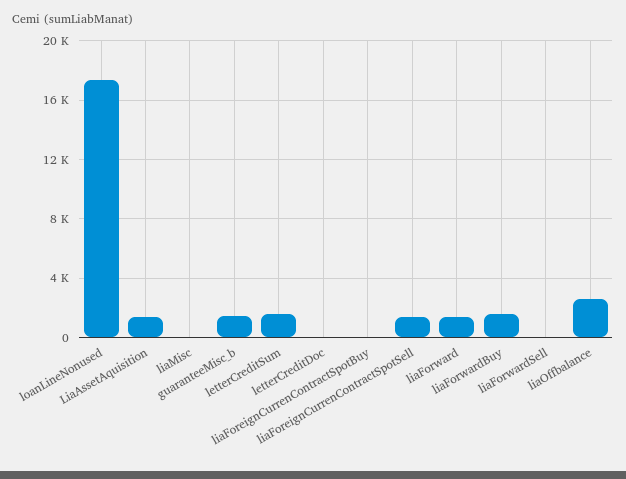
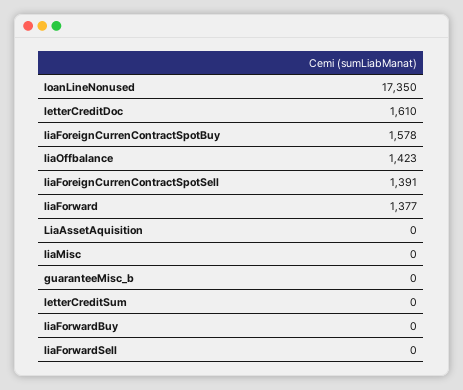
  {
    "loanLineNonused": 17350,
-   "LiaAssetAquisition": 1500,
+   "LiaAssetAquisition": 0,
    "liaMisc": 0,
-   "guaranteeMisc_b": 1500,
+   "guaranteeMisc_b": 0,
-   "letterCreditSum": 1500,
+   "letterCreditSum": 0,
-   "letterCreditDoc": 0,
+   "letterCreditDoc": 1610,
-   "liaForeignCurrenContractSpotBuy": 0,
+   "liaForeignCurrenContractSpotBuy": 1578,
    "liaForeignCurrenContractSpotSell": 1391,
    "liaForward": 1377,
-   "liaForwardBuy": 1500,
+   "liaForwardBuy": 0,
    "liaForwardSell": 0,
-   "liaOffbalance": 2500
+   "liaOffbalance": 1423
  }

